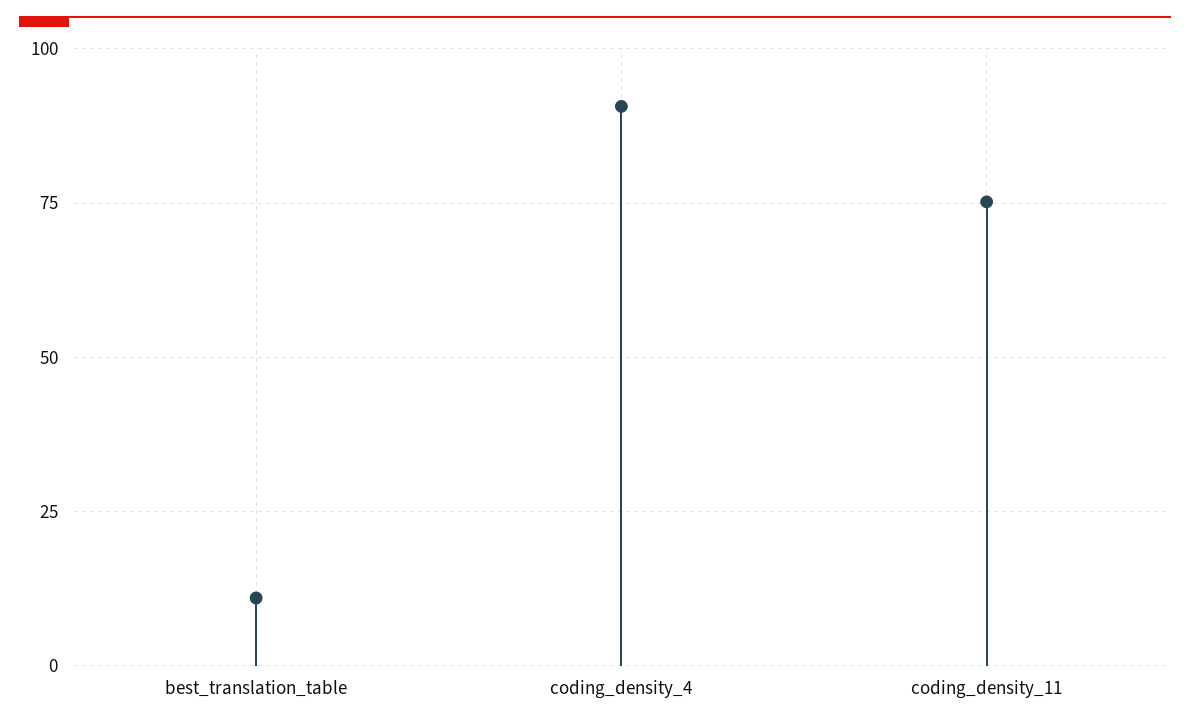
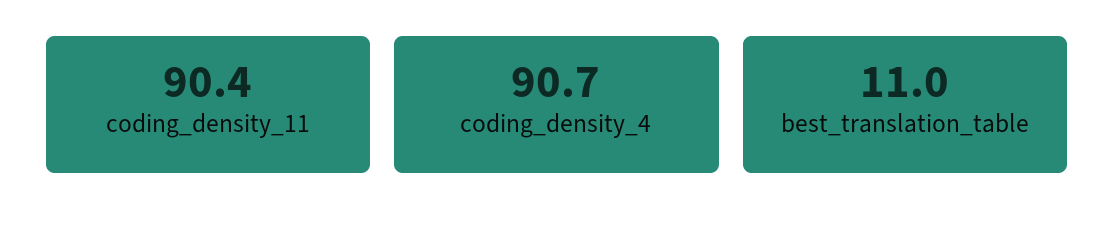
  {
    "best_translation_table": 11,
    "coding_density_4": 90.7,
-   "coding_density_11": 75
+   "coding_density_11": 90.4
  }

